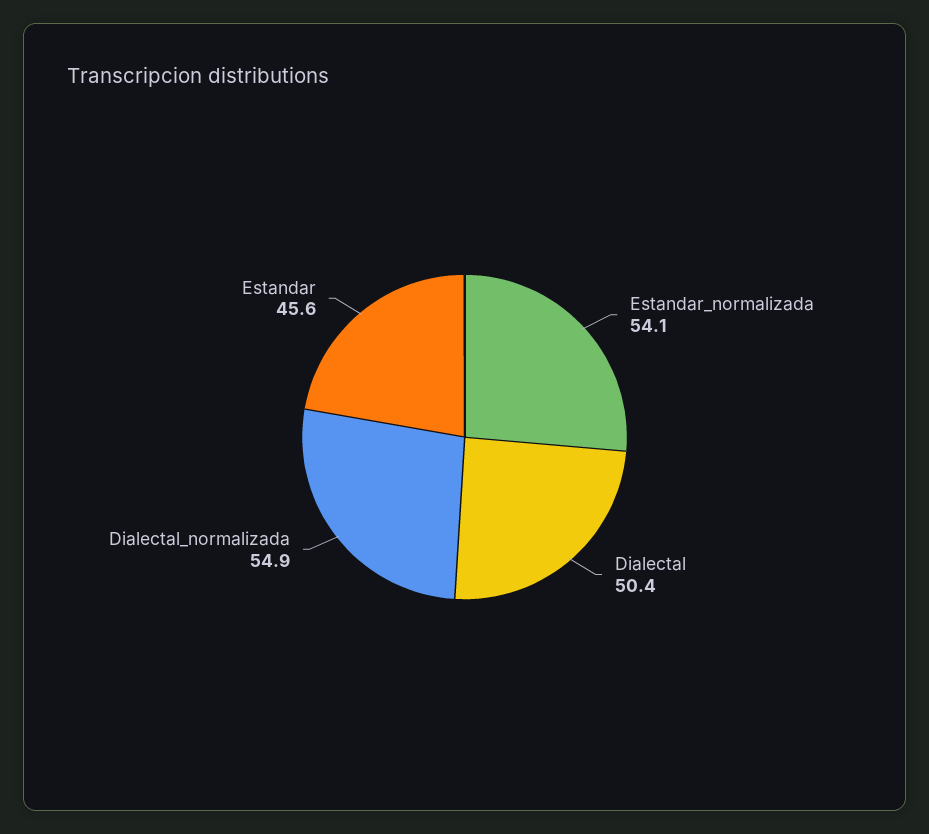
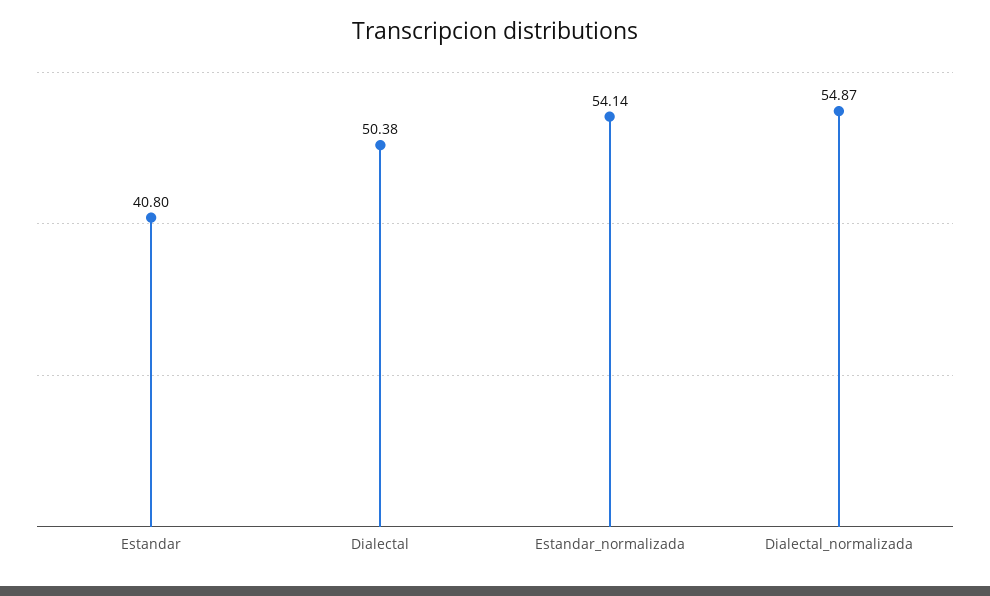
  {
    "Estandar_normalizada": 54.14,
    "Dialectal": 50.38,
    "Dialectal_normalizada": 54.87,
-   "Estandar": 45.6
+   "Estandar": 40.8
  }

